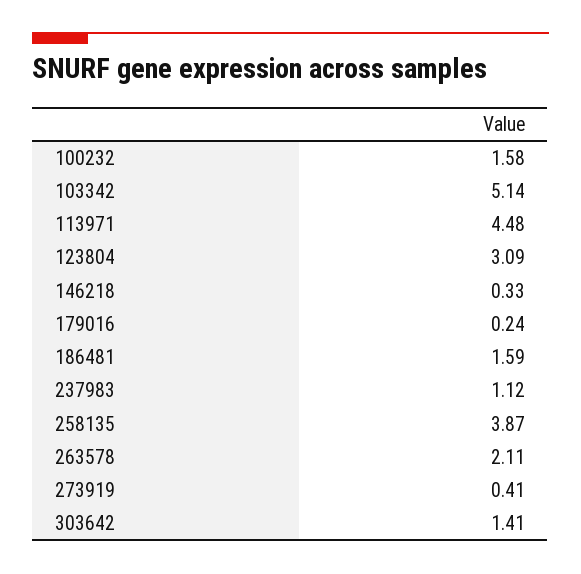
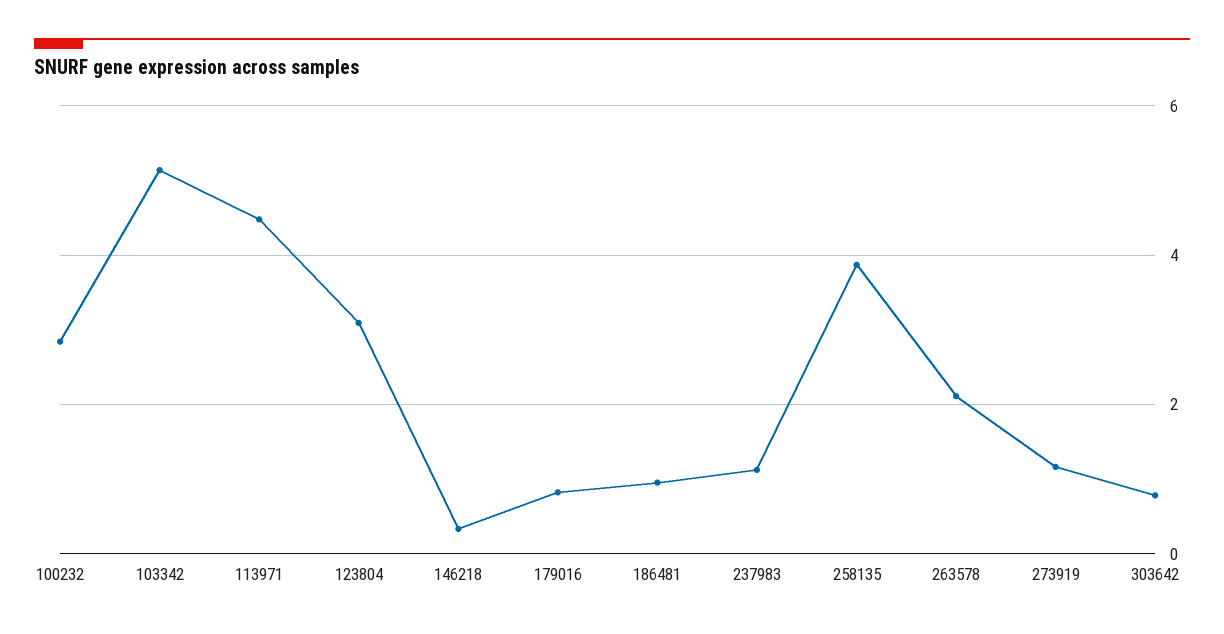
  {
-   "100232": 1.58,
+   "100232": 2.8,
    "103342": 5.14,
    "113971": 4.48,
    "123804": 3.09,
    "146218": 0.33,
-   "179016": 0.24,
+   "179016": 0.8,
-   "186481": 1.59,
+   "186481": 1,
    "237983": 1.12,
    "258135": 3.87,
    "263578": 2.11,
-   "273919": 0.41,
+   "273919": 1.2,
-   "303642": 1.41
+   "303642": 0.8
  }

